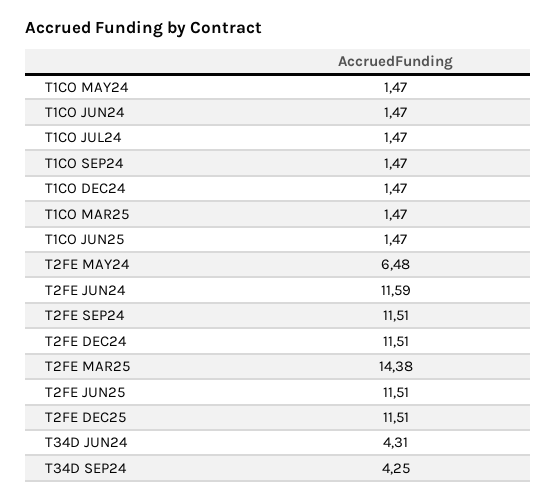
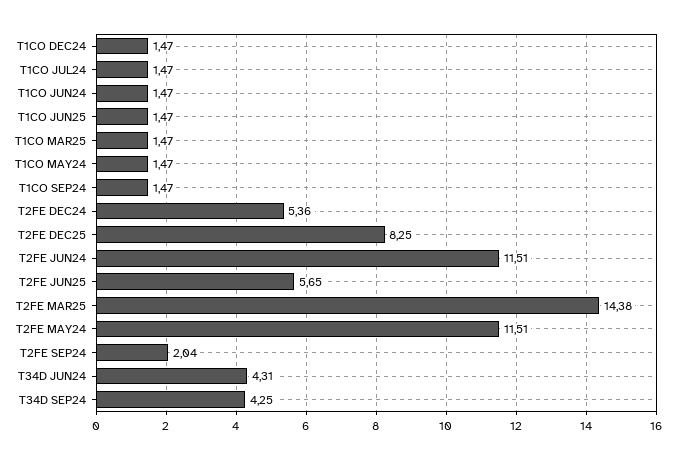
  {
    "T1CO MAY24": 1.47,
    "T1CO JUN24": 1.47,
    "T1CO JUL24": 1.47,
    "T1CO SEP24": 1.47,
    "T1CO DEC24": 1.47,
    "T1CO MAR25": 1.47,
    "T1CO JUN25": 1.47,
-   "T2FE MAY24": 6.48,
+   "T2FE MAY24": 11.51,
-   "T2FE JUN24": 11.59,
+   "T2FE JUN24": 11.51,
-   "T2FE SEP24": 11.51,
+   "T2FE SEP24": 2.04,
-   "T2FE DEC24": 11.51,
+   "T2FE DEC24": 5.36,
    "T2FE MAR25": 14.38,
-   "T2FE JUN25": 11.51,
+   "T2FE JUN25": 5.65,
-   "T2FE DEC25": 11.51,
+   "T2FE DEC25": 8.25,
    "T34D JUN24": 4.31,
    "T34D SEP24": 4.25
  }

